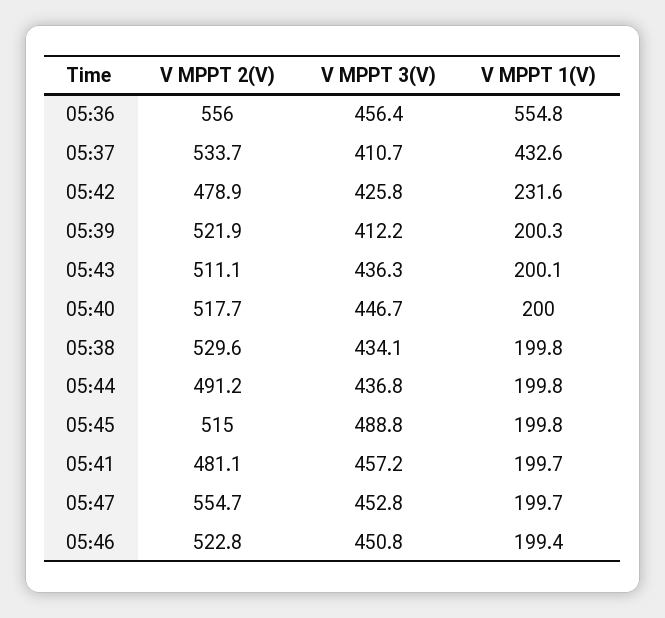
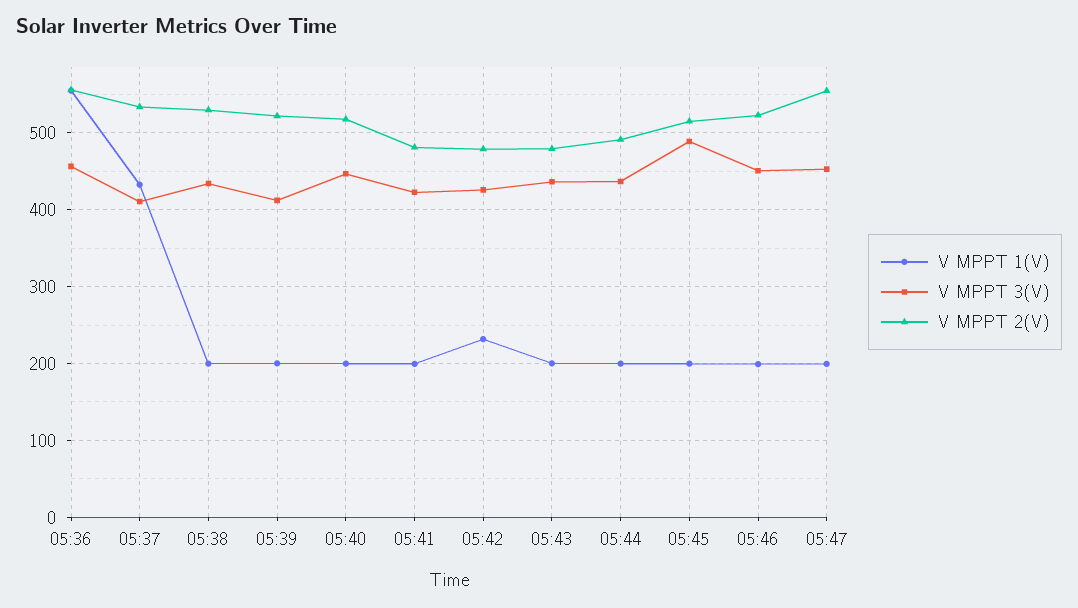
  {
    "V MPPT 2(V)": {
      "05:36": 556,
      "05:37": 533.7,
      "05:42": 478.9,
      "05:39": 521.9,
-     "05:43": 511.1,
+     "05:43": 480,
      "05:40": 517.7,
      "05:38": 529.6,
      "05:44": 491.2,
      "05:45": 515,
      "05:41": 481.1,
      "05:47": 554.7,
      "05:46": 522.8
    },
    "V MPPT 3(V)": {
      "05:36": 456.4,
      "05:37": 410.7,
      "05:42": 425.8,
      "05:39": 412.2,
      "05:43": 436.3,
      "05:40": 446.7,
      "05:38": 434.1,
      "05:44": 436.8,
      "05:45": 488.8,
-     "05:41": 457.2,
+     "05:41": 420,
      "05:47": 452.8,
      "05:46": 450.8
    },
    "V MPPT 1(V)": {
      "05:36": 554.8,
      "05:37": 432.6,
      "05:42": 231.6,
      "05:39": 200.3,
      "05:43": 200.1,
      "05:40": 200,
      "05:38": 199.8,
      "05:44": 199.8,
      "05:45": 199.8,
      "05:41": 199.7,
      "05:47": 199.7,
      "05:46": 199.4
    }
  }

